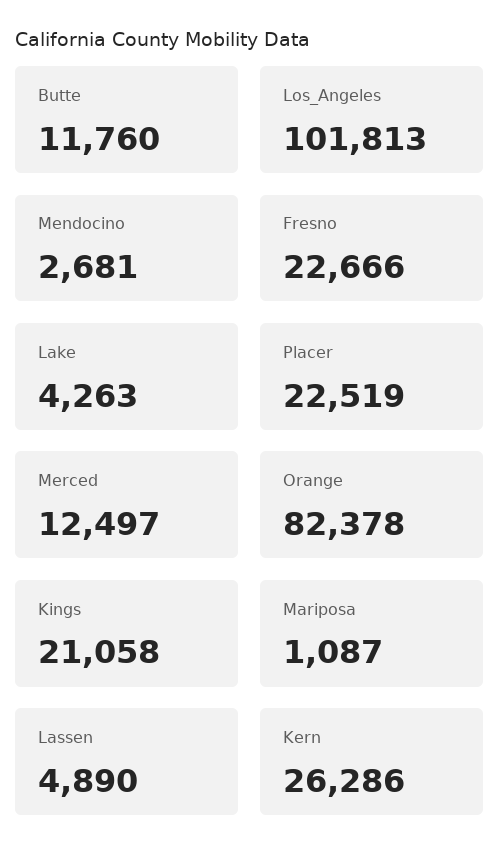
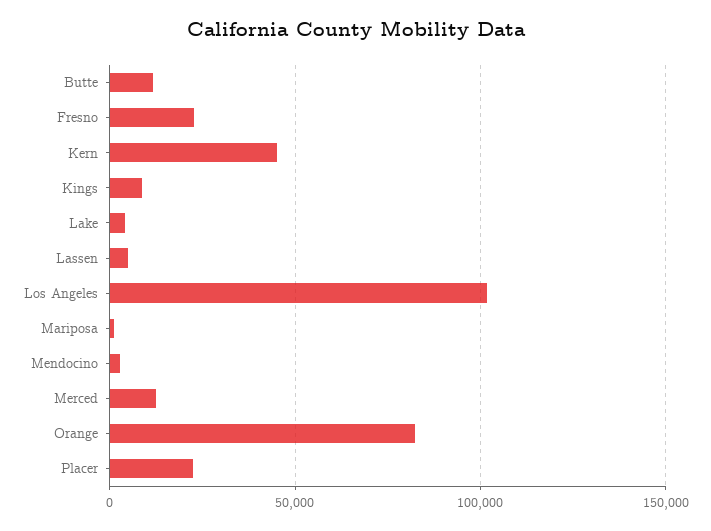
  {
    "Butte": 11760,
    "Los_Angeles": 101813,
    "Mendocino": 2681,
    "Fresno": 22666,
    "Lake": 4263,
    "Placer": 22519,
    "Merced": 12497,
    "Orange": 82378,
-   "Kings": 21058,
+   "Kings": 10000,
    "Mariposa": 1087,
    "Lassen": 4890,
-   "Kern": 26286
+   "Kern": 45000
  }

